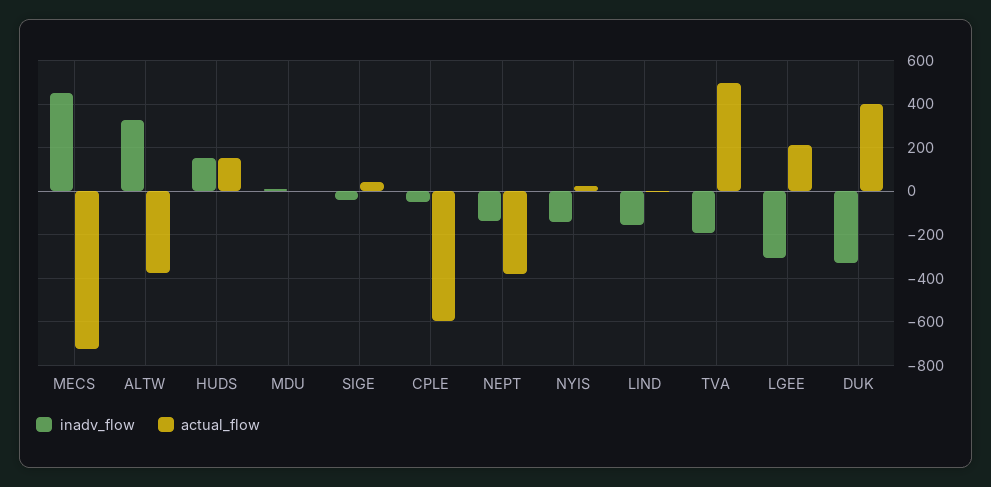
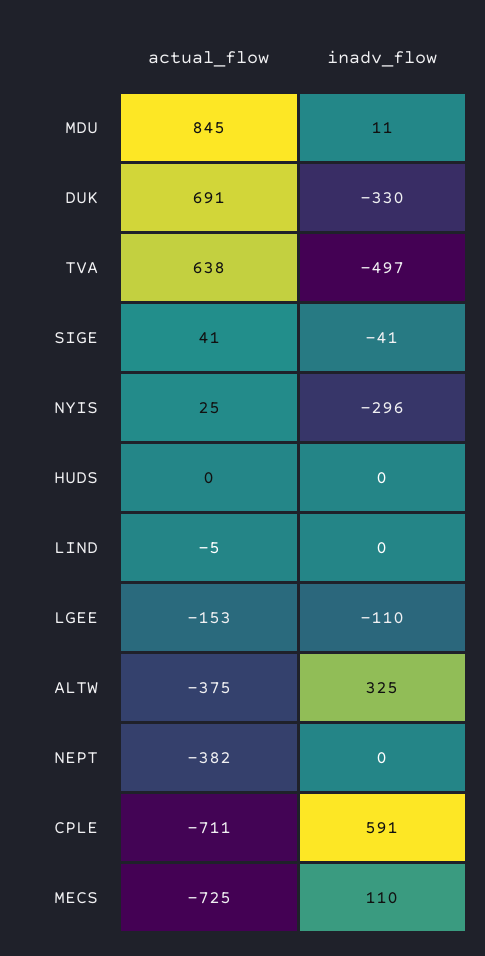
  {
    "inadv_flow": {
-     "MECS": 450,
+     "MECS": 110,
      "ALTW": 325,
-     "HUDS": 150,
+     "HUDS": 0,
      "MDU": 11,
      "SIGE": -41,
-     "CPLE": -50,
+     "CPLE": 591,
-     "NEPT": -150,
+     "NEPT": 0,
-     "NYIS": -150,
+     "NYIS": -296,
-     "LIND": -150,
+     "LIND": 0,
-     "TVA": -200,
+     "TVA": -497,
-     "LGEE": -300,
+     "LGEE": -110,
      "DUK": -330
    },
    "actual_flow": {
      "MECS": -725,
      "ALTW": -375,
-     "HUDS": 150,
+     "HUDS": 0,
-     "MDU": 0,
+     "MDU": 845,
      "SIGE": 41,
-     "CPLE": -600,
+     "CPLE": -711,
      "NEPT": -382,
      "NYIS": 25,
      "LIND": -5,
-     "TVA": 500,
+     "TVA": 638,
-     "LGEE": 200,
+     "LGEE": -153,
-     "DUK": 400
+     "DUK": 691
    }
  }

